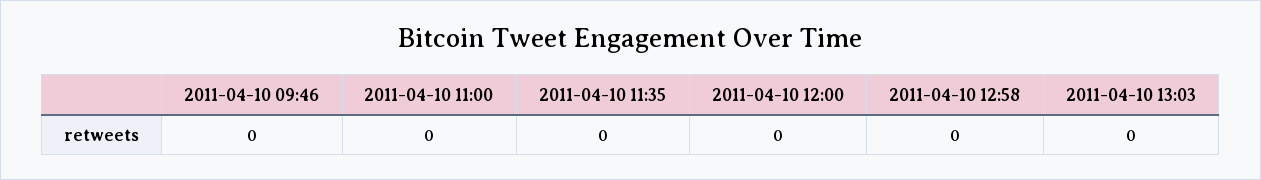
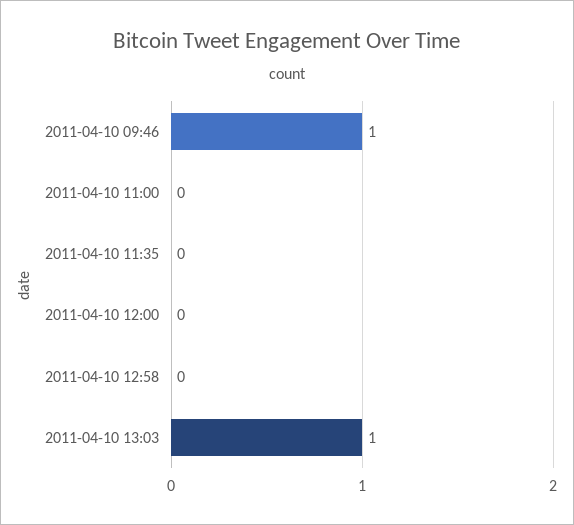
  {
-   "2011-04-10 09:46": 0,
+   "2011-04-10 09:46": 1,
    "2011-04-10 11:00": 0,
    "2011-04-10 11:35": 0,
    "2011-04-10 12:00": 0,
    "2011-04-10 12:58": 0,
-   "2011-04-10 13:03": 0
+   "2011-04-10 13:03": 1
  }

